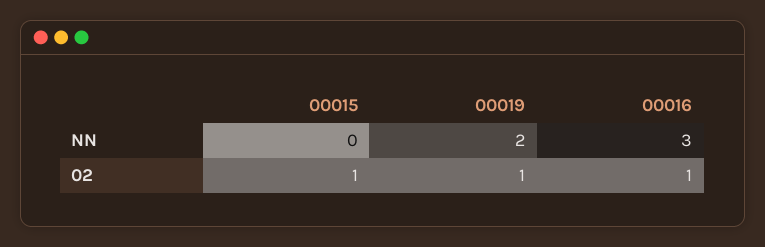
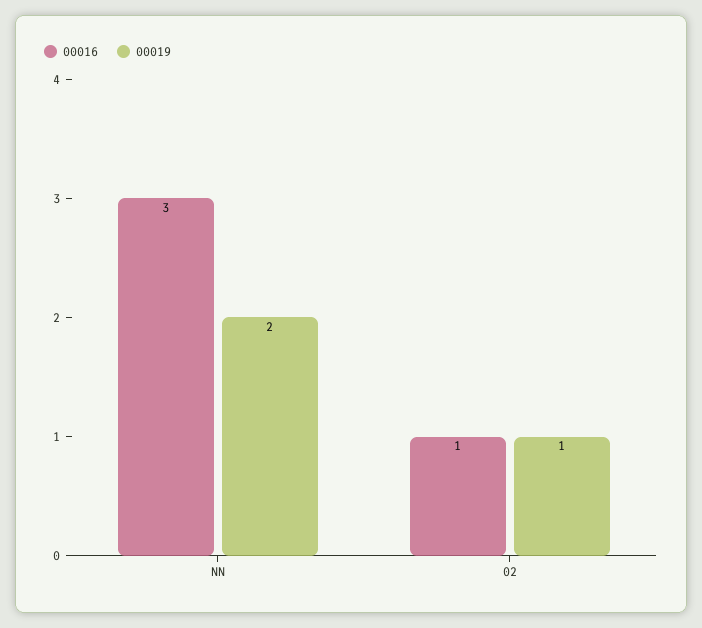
  {
-   "00015": {
-     "NN": 0,
-     "02": 1
-   },
    "00019": {
      "NN": 2,
      "02": 1
    },
    "00016": {
      "NN": 3,
      "02": 1
    }
  }

